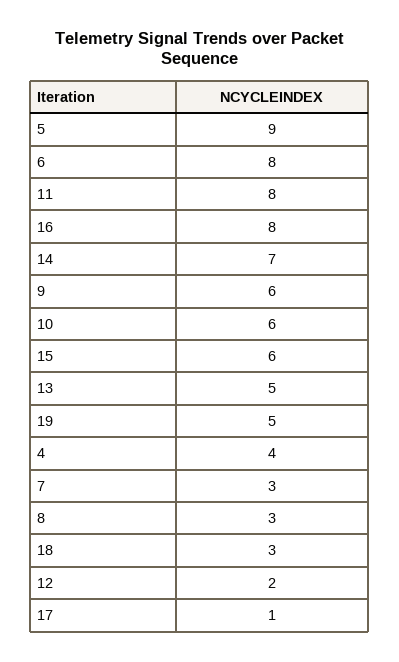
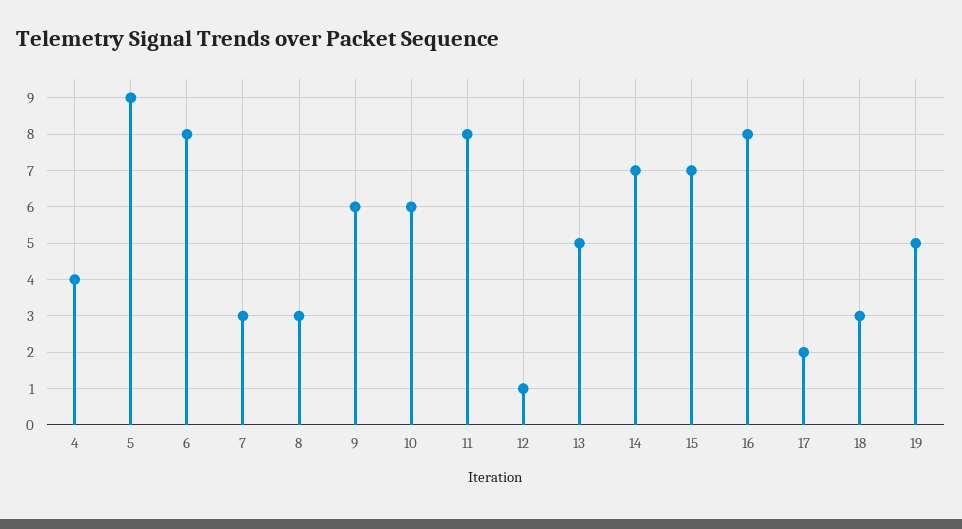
  {
    "5": 9,
    "6": 8,
    "11": 8,
    "16": 8,
    "14": 7,
    "9": 6,
    "10": 6,
-   "15": 6,
+   "15": 7,
    "13": 5,
    "19": 5,
    "4": 4,
    "7": 3,
    "8": 3,
    "18": 3,
-   "12": 2,
+   "12": 1,
-   "17": 1
+   "17": 2
  }

